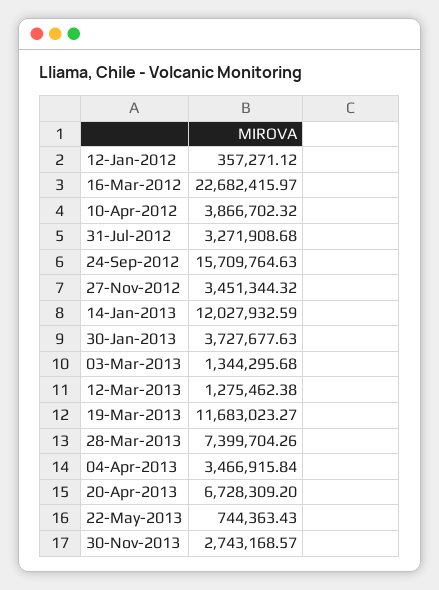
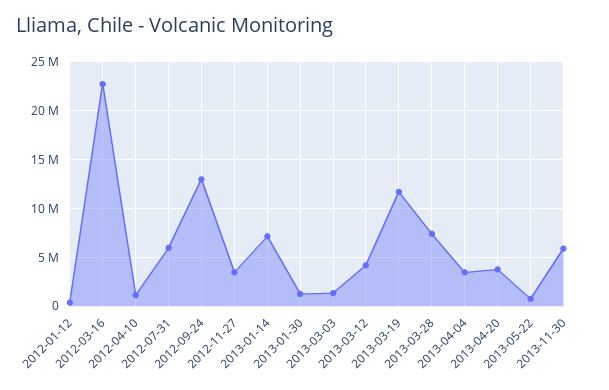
  {
    "12-Jan-2012": 357271.12,
    "16-Mar-2012": 22682415.97,
-   "10-Apr-2012": 3866702.32,
+   "10-Apr-2012": 1000000,
-   "31-Jul-2012": 3271908.68,
+   "31-Jul-2012": 6000000,
-   "24-Sep-2012": 15709764.63,
+   "24-Sep-2012": 13000000,
    "27-Nov-2012": 3451344.32,
-   "14-Jan-2013": 12027932.59,
+   "14-Jan-2013": 7000000,
-   "30-Jan-2013": 3727677.63,
+   "30-Jan-2013": 1000000,
    "03-Mar-2013": 1344295.68,
-   "12-Mar-2013": 1275462.38,
+   "12-Mar-2013": 4000000,
    "19-Mar-2013": 11683023.27,
    "28-Mar-2013": 7399704.26,
    "04-Apr-2013": 3466915.84,
-   "20-Apr-2013": 6728309.2,
+   "20-Apr-2013": 4000000,
    "22-May-2013": 744363.43,
-   "30-Nov-2013": 2743168.57
+   "30-Nov-2013": 6000000
  }

